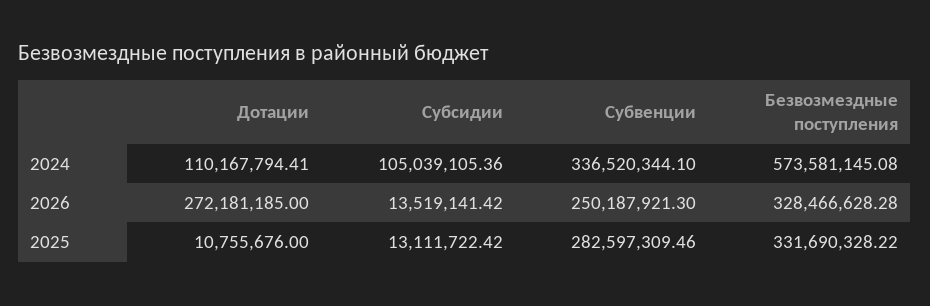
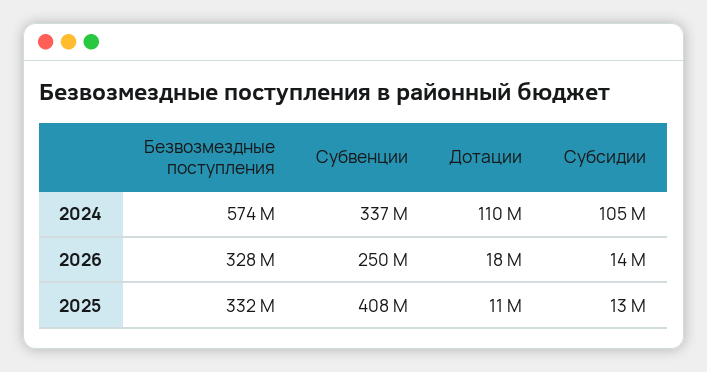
  {
    "Дотации": {
      "2024": 110167794.41,
-     "2026": 272181185,
+     "2026": 18000000,
      "2025": 10755676
    },
    "Субсидии": {
      "2024": 105039105.36,
      "2026": 13519141.42,
      "2025": 13111722.42
    },
    "Субвенции": {
      "2024": 336520344.1,
      "2026": 250187921.3,
-     "2025": 282597309.46
+     "2025": 408000000
    },
    "Безвозмездные поступления": {
      "2024": 573581145.08,
      "2026": 328466628.28,
      "2025": 331690328.22
    }
  }

